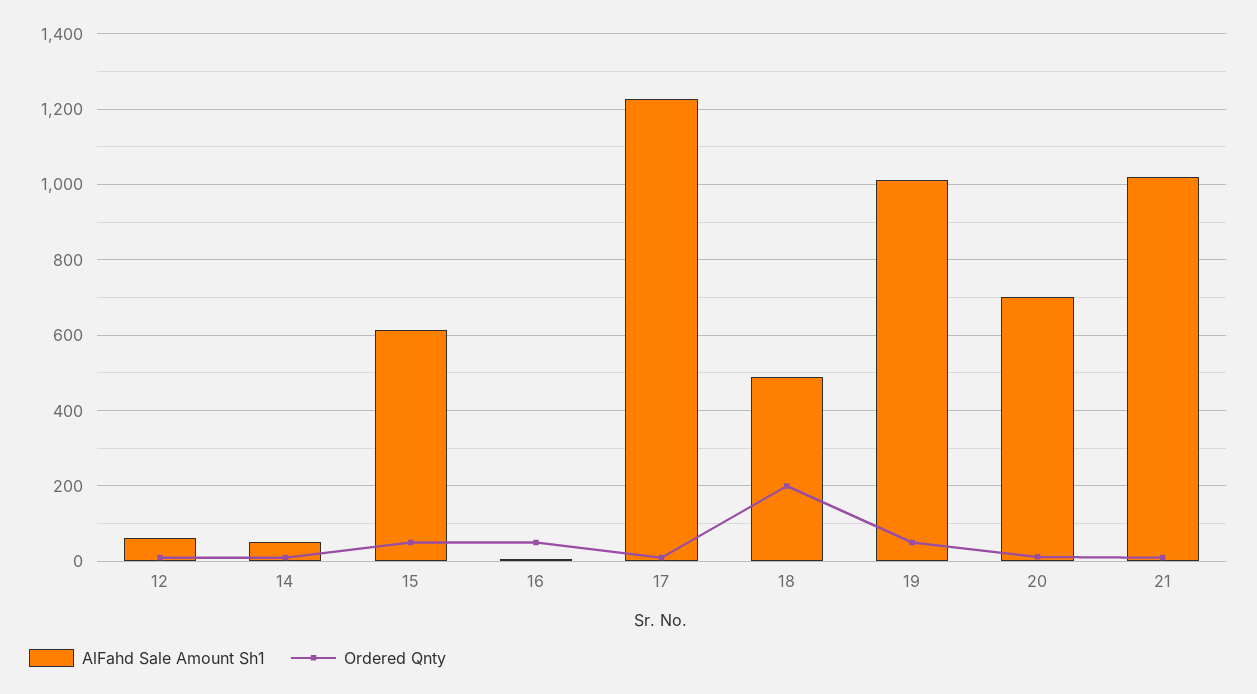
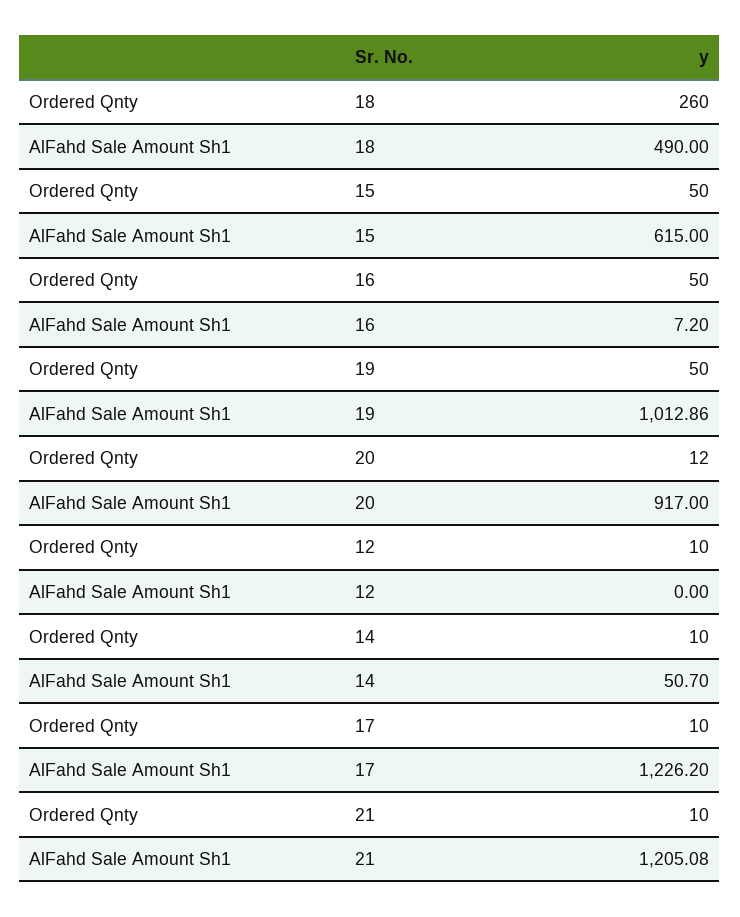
  {
    "AlFahd Sale Amount Sh1": {
-     "12": 60,
+     "12": 0,
      "14": 50.7,
      "15": 615,
      "16": 7.2,
      "17": 1226.2,
      "18": 490,
      "19": 1012.86,
-     "20": 700,
+     "20": 917,
-     "21": 1020
+     "21": 1205.08
    },
    "Ordered Qnty": {
      "12": 10,
      "14": 10,
      "15": 50,
      "16": 50,
      "17": 10,
-     "18": 200,
+     "18": 260,
      "19": 50,
      "20": 12,
      "21": 10
    }
  }

